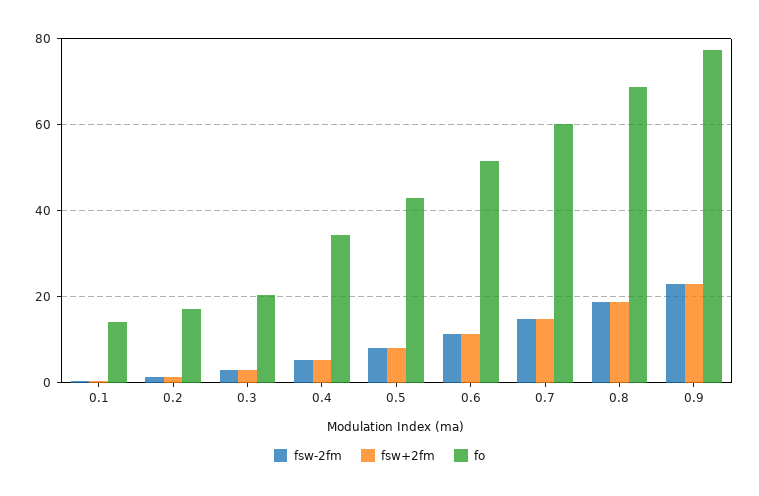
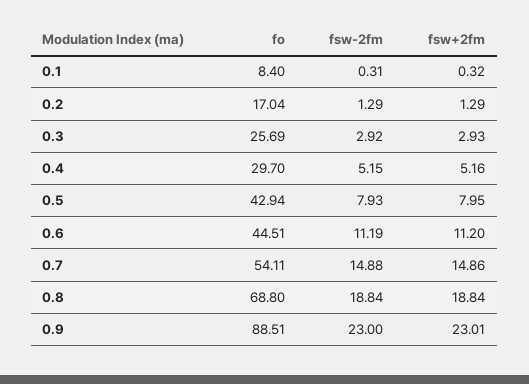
  {
    "fsw-2fm": {
      "0.1": 0.31,
      "0.2": 1.29,
      "0.3": 2.92,
      "0.4": 5.15,
      "0.5": 7.93,
      "0.6": 11.19,
      "0.7": 14.88,
      "0.8": 18.84,
      "0.9": 23
    },
    "fsw+2fm": {
      "0.1": 0.32,
      "0.2": 1.29,
      "0.3": 2.93,
      "0.4": 5.16,
      "0.5": 7.95,
      "0.6": 11.2,
      "0.7": 14.86,
      "0.8": 18.84,
      "0.9": 23.01
    },
    "fo": {
-     "0.1": 14,
+     "0.1": 8.4,
      "0.2": 17.04,
-     "0.3": 20,
+     "0.3": 25.69,
-     "0.4": 34,
+     "0.4": 29.7,
      "0.5": 42.94,
-     "0.6": 52,
+     "0.6": 44.51,
-     "0.7": 60,
+     "0.7": 54.11,
      "0.8": 68.8,
-     "0.9": 78
+     "0.9": 88.51
    }
  }

